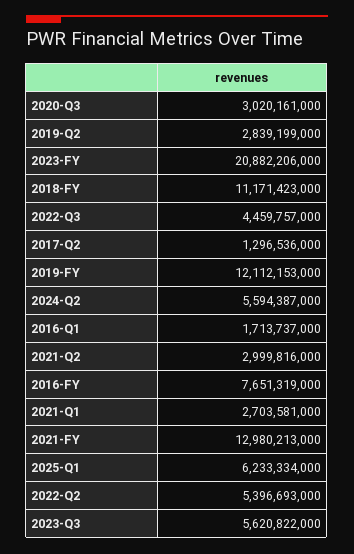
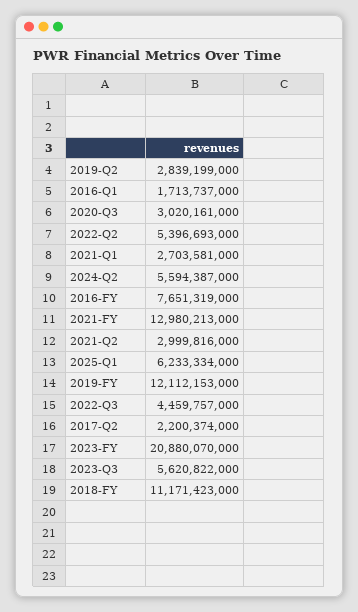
  {
    "2020-Q3": 3020161000,
    "2019-Q2": 2839199000,
-   "2023-FY": 20882206000,
+   "2023-FY": 20880070000,
    "2018-FY": 11171423000,
    "2022-Q3": 4459757000,
-   "2017-Q2": 1296536000,
+   "2017-Q2": 2200374000,
    "2019-FY": 12112153000,
    "2024-Q2": 5594387000,
    "2016-Q1": 1713737000,
    "2021-Q2": 2999816000,
    "2016-FY": 7651319000,
    "2021-Q1": 2703581000,
    "2021-FY": 12980213000,
    "2025-Q1": 6233334000,
    "2022-Q2": 5396693000,
    "2023-Q3": 5620822000
  }

